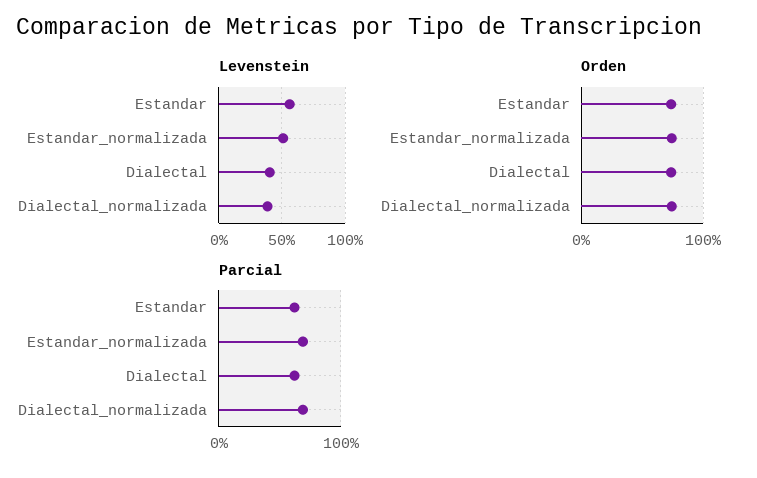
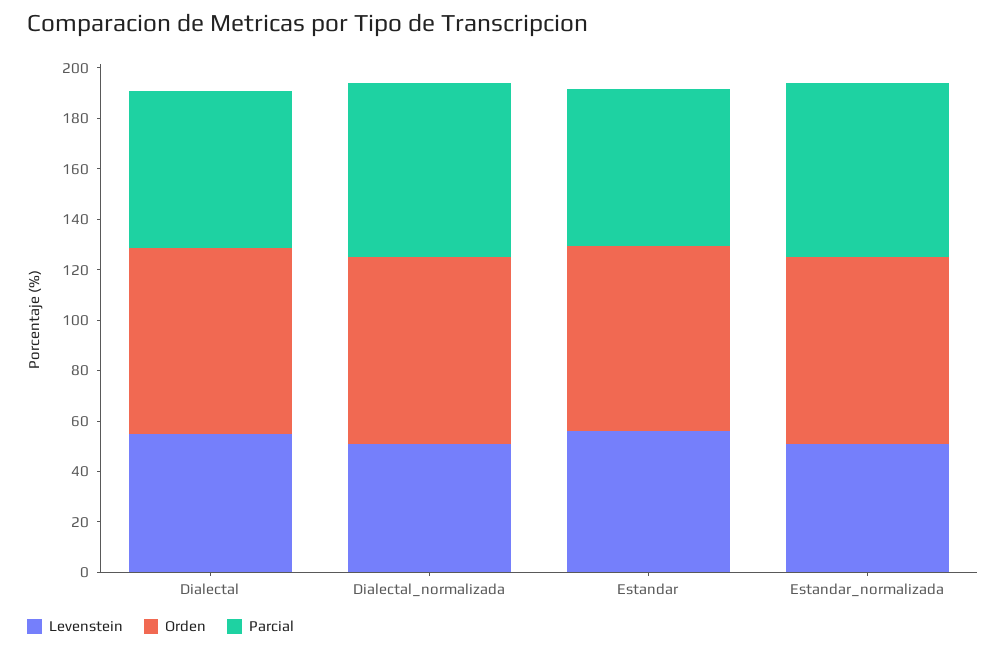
  {
    "Levenstein": {
      "Estandar": 55,
      "Estandar_normalizada": 50,
-     "Dialectal": 40,
+     "Dialectal": 55,
-     "Dialectal_normalizada": 40
+     "Dialectal_normalizada": 50
    },
    "Orden": {
      "Estandar": 75,
      "Estandar_normalizada": 75,
      "Dialectal": 75,
      "Dialectal_normalizada": 75
    },
    "Parcial": {
      "Estandar": 60,
      "Estandar_normalizada": 70,
      "Dialectal": 60,
      "Dialectal_normalizada": 70
    }
  }

